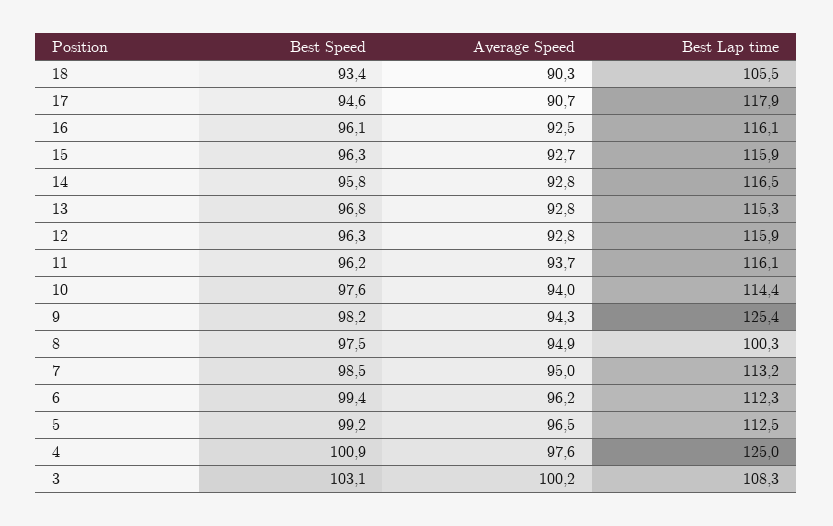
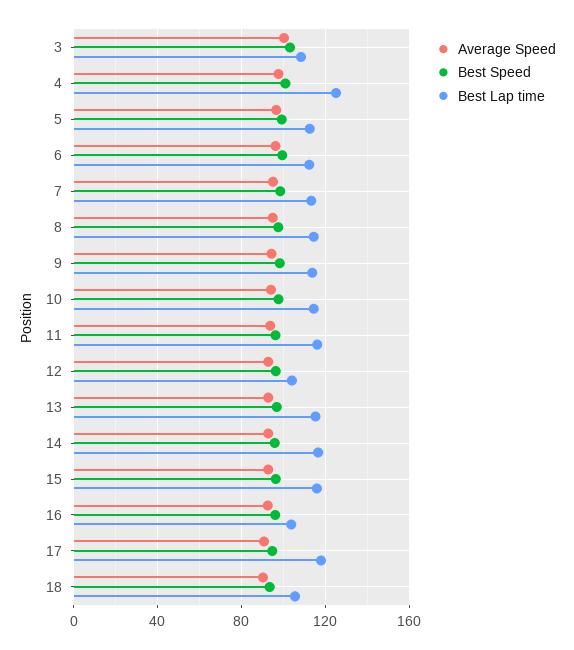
  {
    "Best Speed": {
      "18": 93.4,
      "17": 94.6,
      "16": 96.1,
      "15": 96.3,
      "14": 95.8,
      "13": 96.8,
      "12": 96.3,
      "11": 96.2,
      "10": 97.6,
      "9": 98.2,
      "8": 97.5,
      "7": 98.5,
      "6": 99.4,
      "5": 99.2,
      "4": 100.9,
      "3": 103.1
    },
    "Average Speed": {
      "18": 90.3,
      "17": 90.7,
      "16": 92.5,
      "15": 92.7,
      "14": 92.8,
      "13": 92.8,
      "12": 92.8,
      "11": 93.7,
      "10": 94,
      "9": 94.3,
      "8": 94.9,
      "7": 95,
      "6": 96.2,
      "5": 96.5,
      "4": 97.6,
      "3": 100.2
    },
    "Best Lap time": {
      "18": 105.5,
      "17": 117.9,
-     "16": 116.1,
+     "16": 105,
      "15": 115.9,
      "14": 116.5,
      "13": 115.3,
-     "12": 115.9,
+     "12": 105,
      "11": 116.1,
      "10": 114.4,
-     "9": 125.4,
+     "9": 115,
-     "8": 100.3,
+     "8": 115,
      "7": 113.2,
      "6": 112.3,
      "5": 112.5,
      "4": 125,
      "3": 108.3
    }
  }

